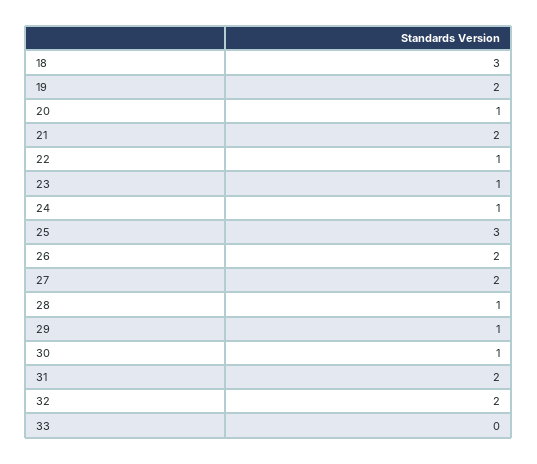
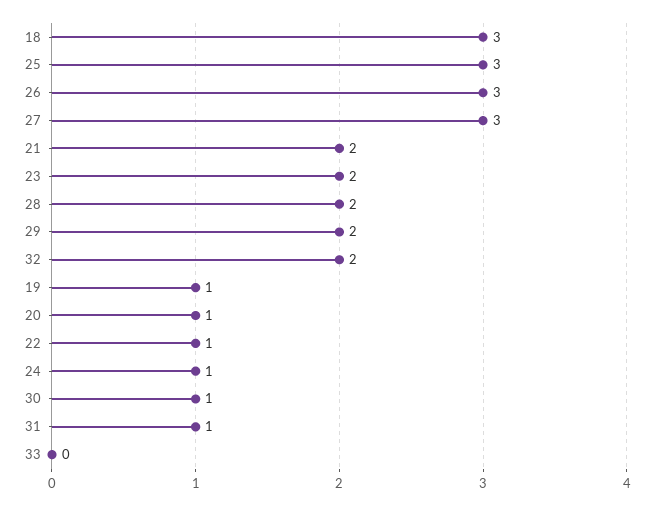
  {
    "18": 3,
-   "19": 2,
+   "19": 1,
    "20": 1,
    "21": 2,
    "22": 1,
-   "23": 1,
+   "23": 2,
    "24": 1,
    "25": 3,
-   "26": 2,
+   "26": 3,
-   "27": 2,
+   "27": 3,
-   "28": 1,
+   "28": 2,
-   "29": 1,
+   "29": 2,
    "30": 1,
-   "31": 2,
+   "31": 1,
    "32": 2,
    "33": 0
  }

